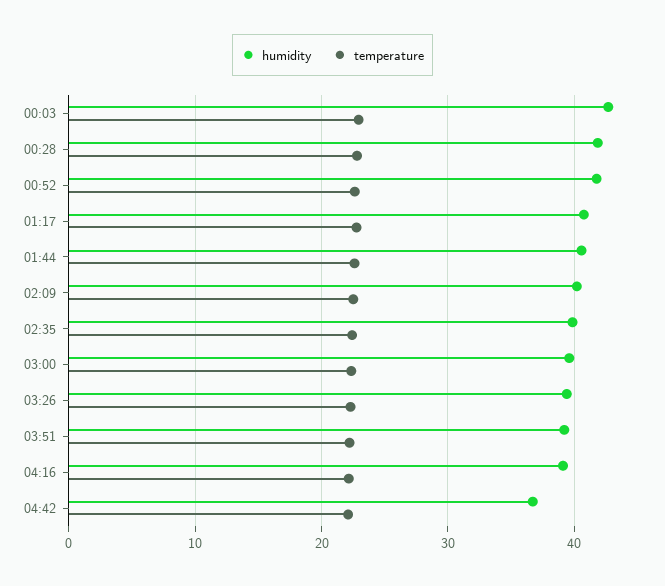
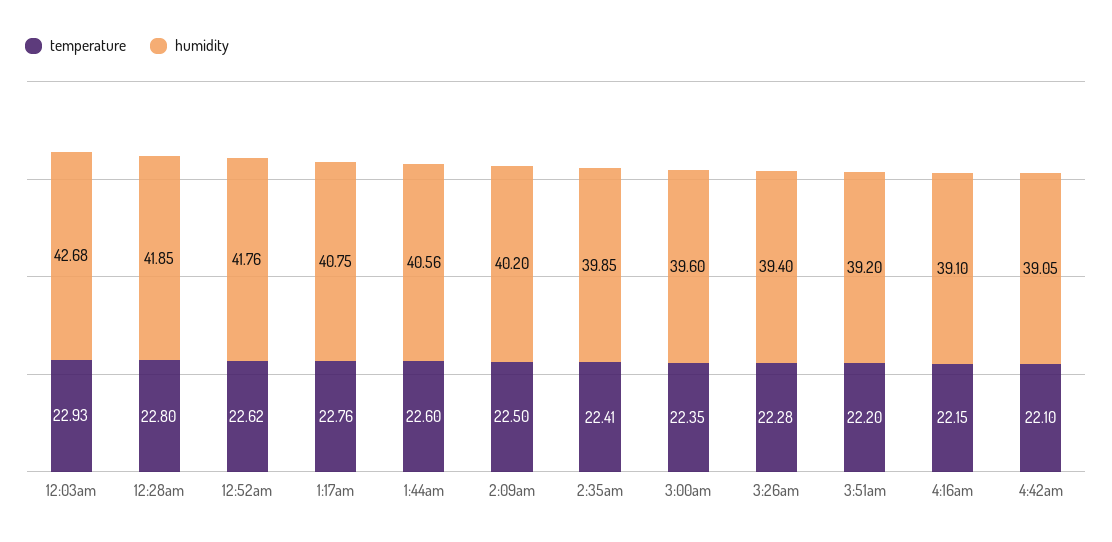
  {
    "humidity": {
      "00:03": 42.68,
      "00:28": 41.85,
      "00:52": 41.76,
      "01:17": 40.75,
      "01:44": 40.56,
      "02:09": 40.2,
      "02:35": 39.85,
      "03:00": 39.6,
      "03:26": 39.4,
      "03:51": 39.2,
      "04:16": 39.1,
-     "04:42": 37
+     "04:42": 39.05
    },
    "temperature": {
      "00:03": 22.93,
      "00:28": 22.8,
      "00:52": 22.62,
      "01:17": 22.76,
      "01:44": 22.6,
      "02:09": 22.5,
      "02:35": 22.41,
      "03:00": 22.35,
      "03:26": 22.28,
      "03:51": 22.2,
      "04:16": 22.15,
      "04:42": 22.1
    }
  }

